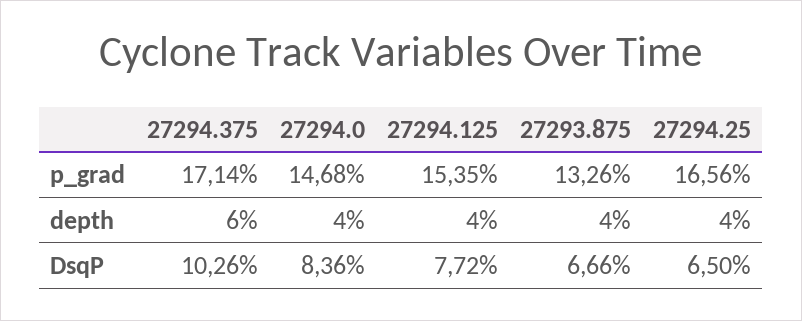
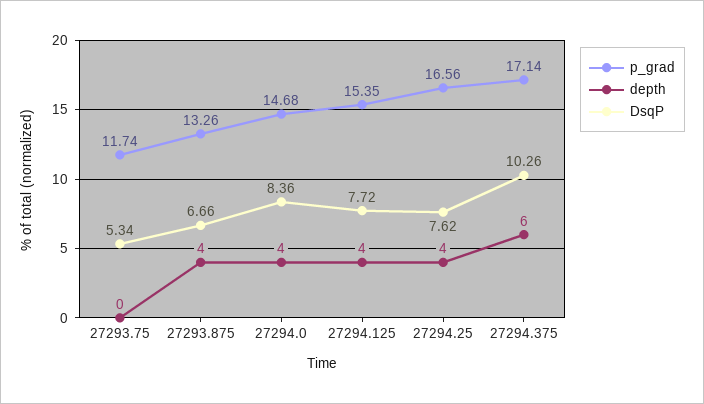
  {
    "p_grad": {
      "27294.375": 17.14,
      "27294.0": 14.68,
      "27294.125": 15.35,
      "27293.875": 13.26,
-     "27294.25": 16.56
+     "27294.25": 16.56,
+     "27293.75": 11.74
    },
    "depth": {
      "27294.375": 6,
      "27294.0": 4,
      "27294.125": 4,
      "27293.875": 4,
-     "27294.25": 4
+     "27294.25": 4,
+     "27293.75": 0
    },
    "DsqP": {
      "27294.375": 10.26,
      "27294.0": 8.36,
      "27294.125": 7.72,
      "27293.875": 6.66,
-     "27294.25": 6.5
+     "27294.25": 7.62,
+     "27293.75": 5.34
    }
  }

